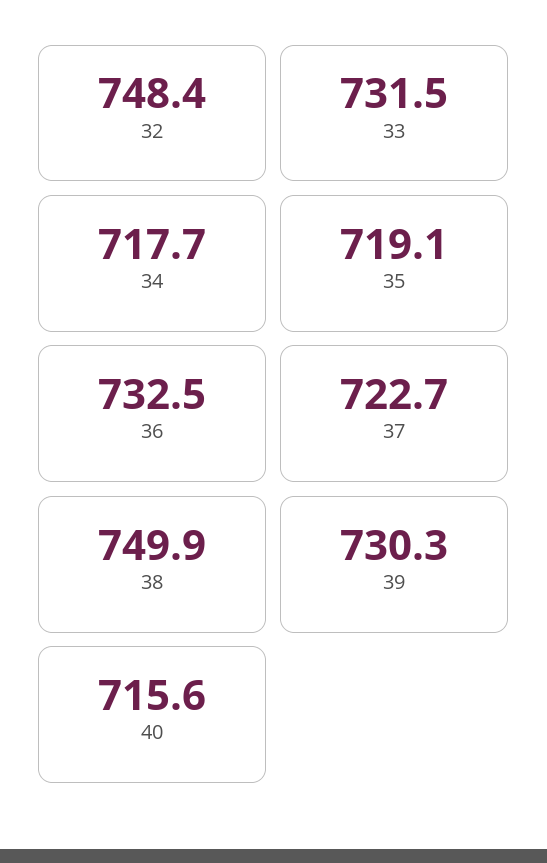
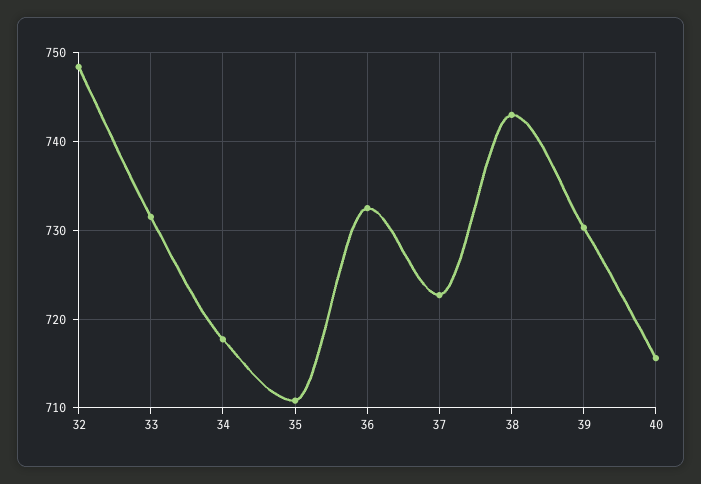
  {
    "32": 748.4,
    "33": 731.5,
    "34": 717.7,
-   "35": 719.1,
+   "35": 711,
    "36": 732.5,
    "37": 722.7,
-   "38": 749.9,
+   "38": 743,
    "39": 730.3,
    "40": 715.6
  }

